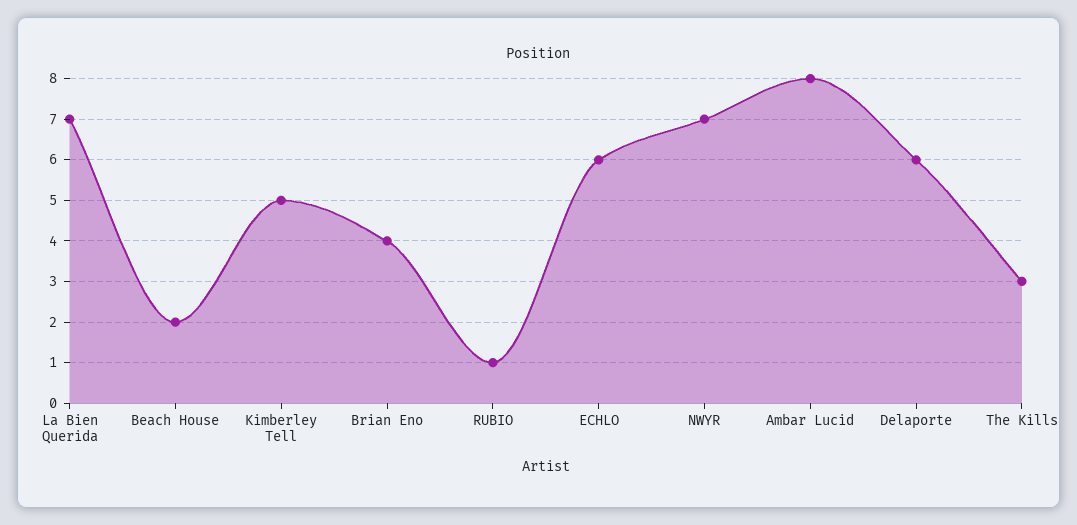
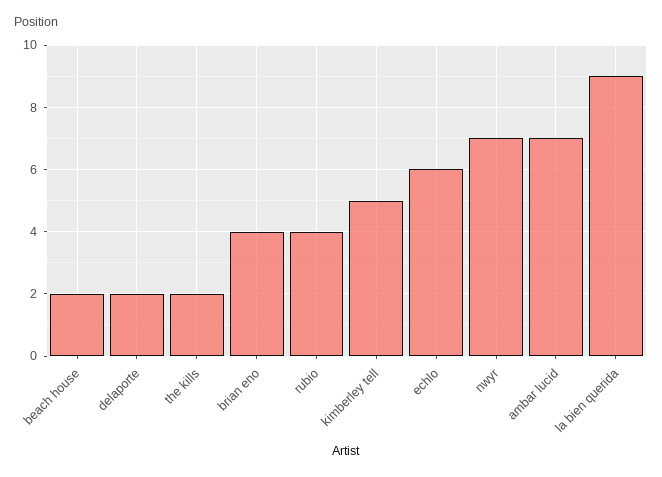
  {
-   "La Bien Querida": 7,
+   "La Bien Querida": 9,
    "Beach House": 2,
    "Kimberley Tell": 5,
    "Brian Eno": 4,
-   "RUBIO": 1,
+   "RUBIO": 4,
    "ECHLO": 6,
    "NWYR": 7,
-   "Ambar Lucid": 8,
+   "Ambar Lucid": 7,
-   "Delaporte": 6,
+   "Delaporte": 2,
-   "The Kills": 3
+   "The Kills": 2
  }

